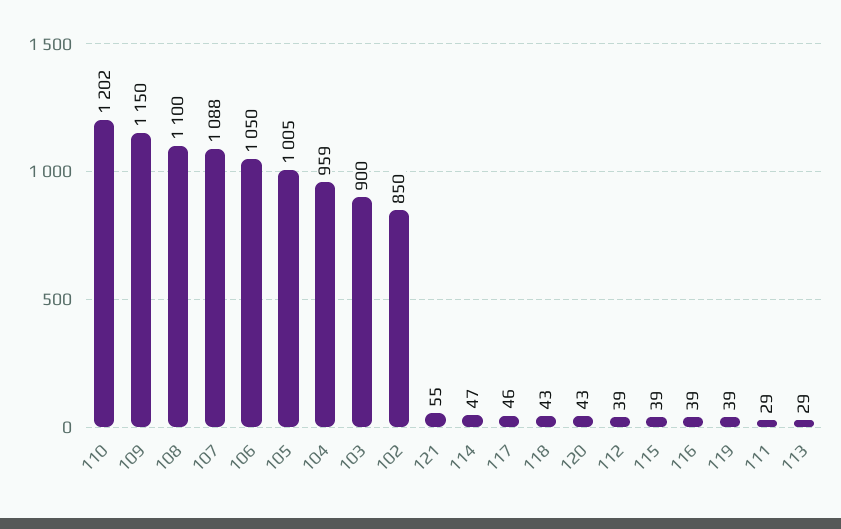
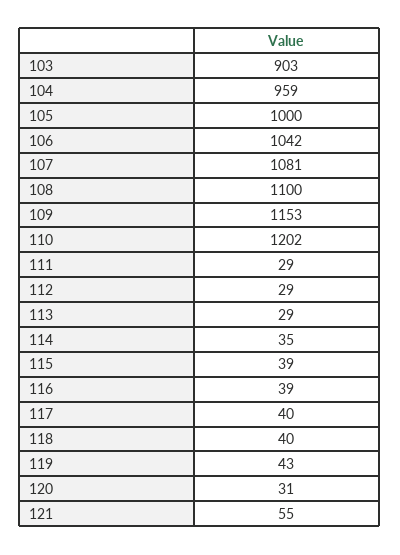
  {
    "110": 1202,
-   "109": 1150,
+   "109": 1153,
    "108": 1100,
-   "107": 1088,
+   "107": 1081,
-   "106": 1050,
+   "106": 1042,
-   "105": 1005,
+   "105": 1000,
    "104": 959,
-   "103": 900,
+   "103": 903,
-   "102": 850,
    "121": 55,
-   "114": 47,
+   "114": 35,
-   "117": 46,
+   "117": 40,
-   "118": 43,
+   "118": 40,
-   "120": 43,
+   "120": 31,
-   "112": 39,
+   "112": 29,
    "115": 39,
    "116": 39,
-   "119": 39,
+   "119": 43,
    "111": 29,
    "113": 29
  }

